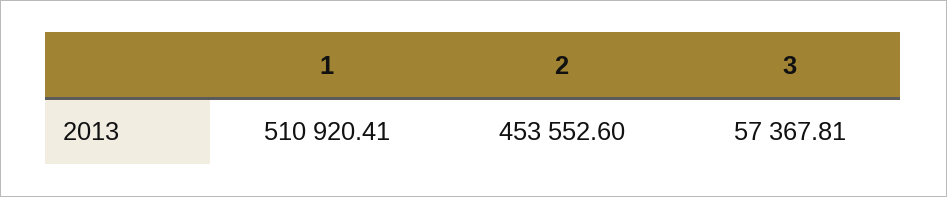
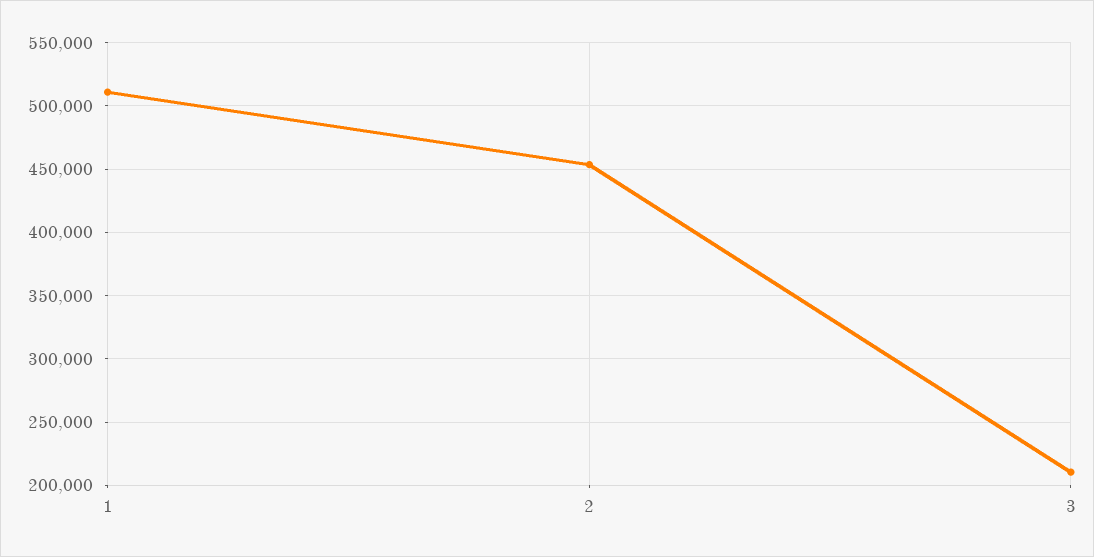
  {
    "1": 510920.41,
    "2": 453552.6,
-   "3": 57367.81
+   "3": 210000
  }

